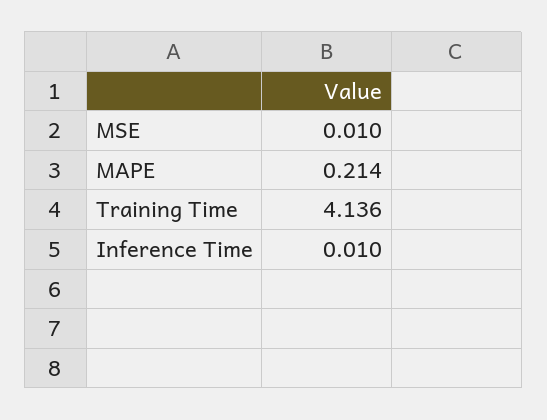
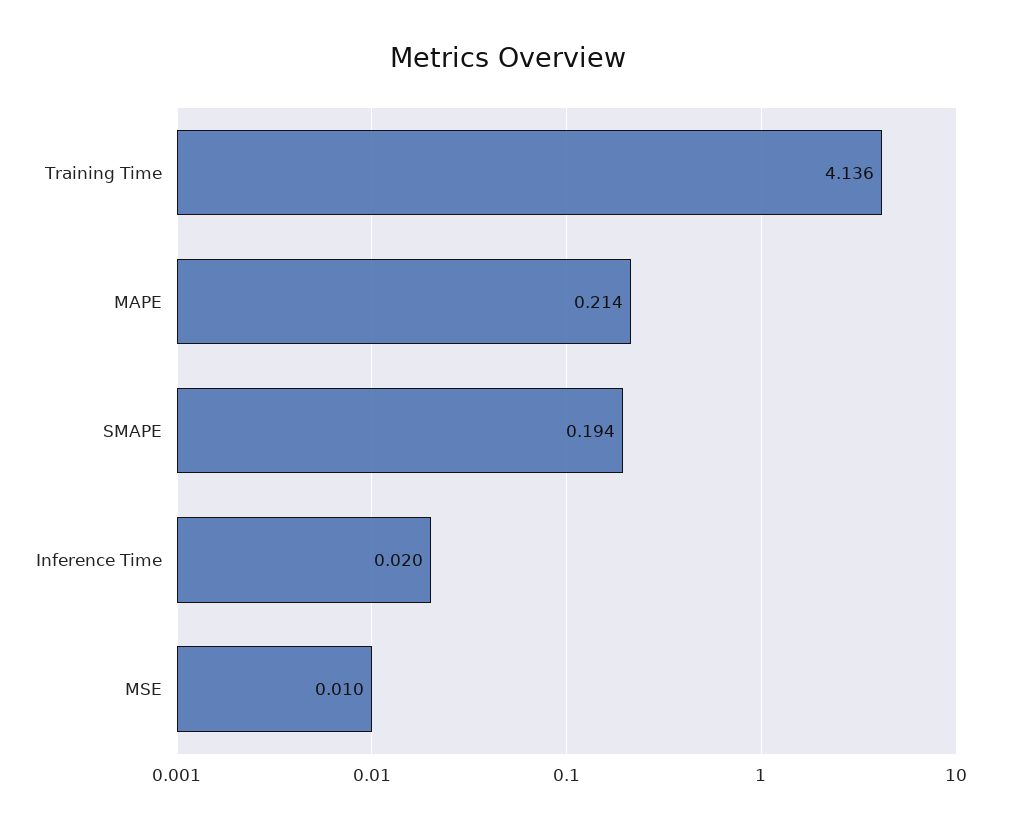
  {
    "MSE": 0.01,
    "MAPE": 0.214,
    "Training Time": 4.136,
-   "Inference Time": 0.01
+   "Inference Time": 0.02,
+   "SMAPE": 0.194
  }

